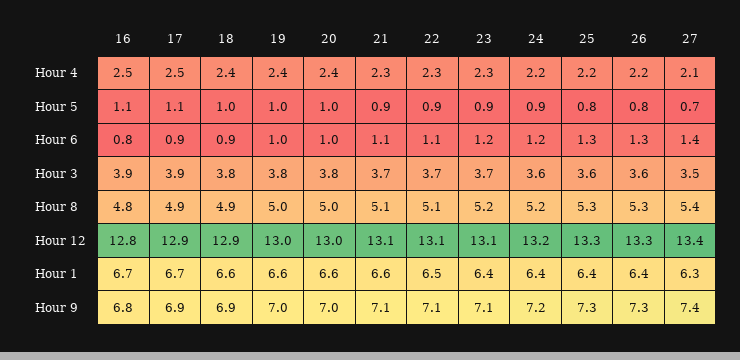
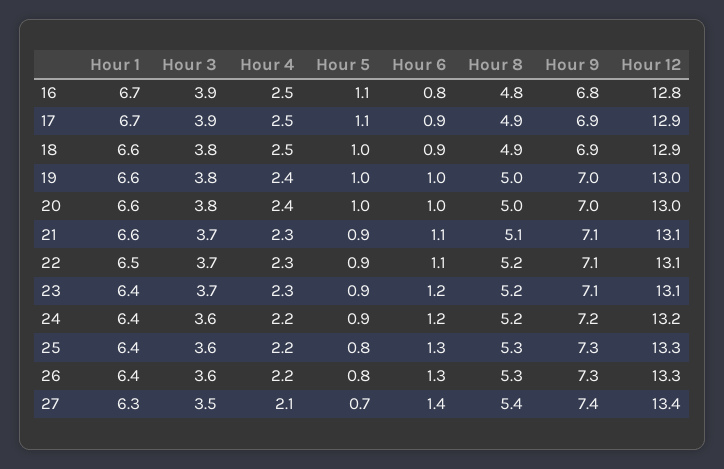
  {
    "16": {
      "Hour 4": 2.5,
      "Hour 5": 1.1,
      "Hour 6": 0.8,
      "Hour 3": 3.9,
      "Hour 8": 4.8,
      "Hour 12": 12.8,
      "Hour 1": 6.7,
      "Hour 9": 6.8
    },
    "17": {
      "Hour 4": 2.5,
      "Hour 5": 1.1,
      "Hour 6": 0.9,
      "Hour 3": 3.9,
      "Hour 8": 4.9,
      "Hour 12": 12.9,
      "Hour 1": 6.7,
      "Hour 9": 6.9
    },
    "18": {
-     "Hour 4": 2.4,
+     "Hour 4": 2.5,
      "Hour 5": 1,
      "Hour 6": 0.9,
      "Hour 3": 3.8,
      "Hour 8": 4.9,
      "Hour 12": 12.9,
      "Hour 1": 6.6,
      "Hour 9": 6.9
    },
    "19": {
      "Hour 4": 2.4,
      "Hour 5": 1,
      "Hour 6": 1,
      "Hour 3": 3.8,
      "Hour 8": 5,
      "Hour 12": 13,
      "Hour 1": 6.6,
      "Hour 9": 7
    },
    "20": {
      "Hour 4": 2.4,
      "Hour 5": 1,
      "Hour 6": 1,
      "Hour 3": 3.8,
      "Hour 8": 5,
      "Hour 12": 13,
      "Hour 1": 6.6,
      "Hour 9": 7
    },
    "21": {
      "Hour 4": 2.3,
      "Hour 5": 0.9,
      "Hour 6": 1.1,
      "Hour 3": 3.7,
      "Hour 8": 5.1,
      "Hour 12": 13.1,
      "Hour 1": 6.6,
      "Hour 9": 7.1
    },
    "22": {
      "Hour 4": 2.3,
      "Hour 5": 0.9,
      "Hour 6": 1.1,
      "Hour 3": 3.7,
-     "Hour 8": 5.1,
+     "Hour 8": 5.2,
      "Hour 12": 13.1,
      "Hour 1": 6.5,
      "Hour 9": 7.1
    },
    "23": {
      "Hour 4": 2.3,
      "Hour 5": 0.9,
      "Hour 6": 1.2,
      "Hour 3": 3.7,
      "Hour 8": 5.2,
      "Hour 12": 13.1,
      "Hour 1": 6.4,
      "Hour 9": 7.1
    },
    "24": {
      "Hour 4": 2.2,
      "Hour 5": 0.9,
      "Hour 6": 1.2,
      "Hour 3": 3.6,
      "Hour 8": 5.2,
      "Hour 12": 13.2,
      "Hour 1": 6.4,
      "Hour 9": 7.2
    },
    "25": {
      "Hour 4": 2.2,
      "Hour 5": 0.8,
      "Hour 6": 1.3,
      "Hour 3": 3.6,
      "Hour 8": 5.3,
      "Hour 12": 13.3,
      "Hour 1": 6.4,
      "Hour 9": 7.3
    },
    "26": {
      "Hour 4": 2.2,
      "Hour 5": 0.8,
      "Hour 6": 1.3,
      "Hour 3": 3.6,
      "Hour 8": 5.3,
      "Hour 12": 13.3,
      "Hour 1": 6.4,
      "Hour 9": 7.3
    },
    "27": {
      "Hour 4": 2.1,
      "Hour 5": 0.7,
      "Hour 6": 1.4,
      "Hour 3": 3.5,
      "Hour 8": 5.4,
      "Hour 12": 13.4,
      "Hour 1": 6.3,
      "Hour 9": 7.4
    }
  }

